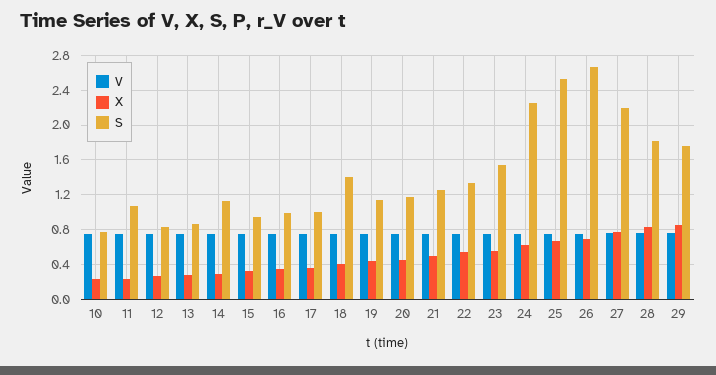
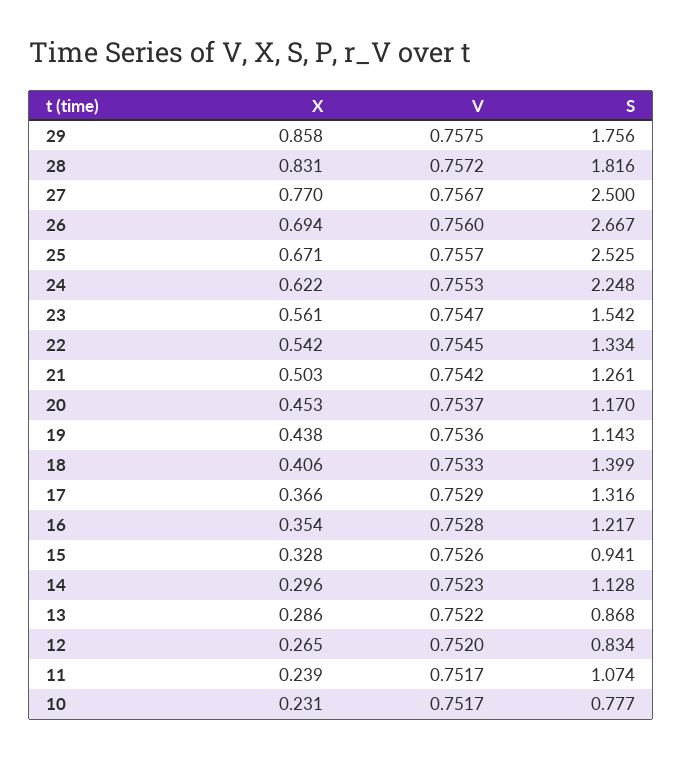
  {
    "V": {
      "10": 0.7517,
      "11": 0.7517,
      "12": 0.752,
      "13": 0.7522,
      "14": 0.7523,
      "15": 0.7526,
      "16": 0.7528,
      "17": 0.7529,
      "18": 0.7533,
      "19": 0.7536,
      "20": 0.7537,
      "21": 0.7542,
      "22": 0.7545,
      "23": 0.7547,
      "24": 0.7553,
      "25": 0.7557,
      "26": 0.756,
      "27": 0.7567,
      "28": 0.7572,
      "29": 0.7575
    },
    "X": {
      "10": 0.231,
      "11": 0.239,
      "12": 0.265,
      "13": 0.286,
      "14": 0.296,
      "15": 0.328,
      "16": 0.354,
      "17": 0.366,
      "18": 0.406,
      "19": 0.438,
      "20": 0.453,
      "21": 0.503,
      "22": 0.542,
      "23": 0.561,
      "24": 0.622,
      "25": 0.671,
      "26": 0.694,
      "27": 0.77,
      "28": 0.831,
      "29": 0.858
    },
    "S": {
      "10": 0.777,
      "11": 1.074,
      "12": 0.834,
      "13": 0.868,
      "14": 1.128,
      "15": 0.941,
-     "16": 1,
+     "16": 1.217,
-     "17": 1,
+     "17": 1.316,
      "18": 1.399,
      "19": 1.143,
      "20": 1.17,
      "21": 1.261,
      "22": 1.334,
      "23": 1.542,
      "24": 2.248,
      "25": 2.525,
      "26": 2.667,
-     "27": 2.2,
+     "27": 2.5,
      "28": 1.816,
      "29": 1.756
    }
  }

